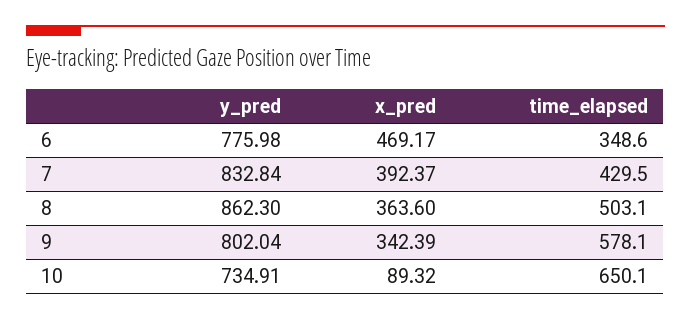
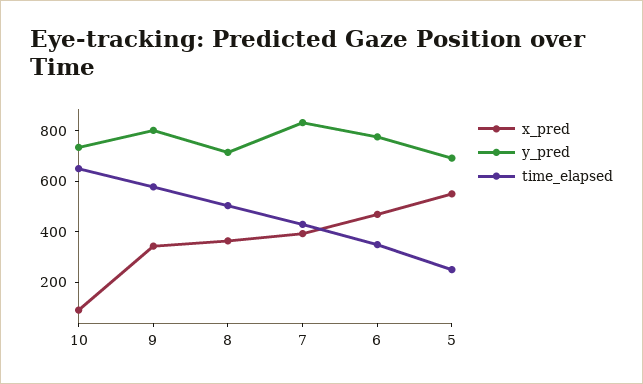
  {
    "y_pred": {
      "6": 775.98,
      "7": 832.84,
-     "8": 862.3,
+     "8": 700,
      "9": 802.04,
-     "10": 734.91
+     "10": 734.91,
+     "5": 700
    },
    "x_pred": {
      "6": 469.17,
      "7": 392.37,
      "8": 363.6,
      "9": 342.39,
-     "10": 89.32
+     "10": 89.32,
+     "5": 550
    },
    "time_elapsed": {
      "6": 348.6,
      "7": 429.5,
      "8": 503.1,
      "9": 578.1,
-     "10": 650.1
+     "10": 650.1,
+     "5": 250
    }
  }

